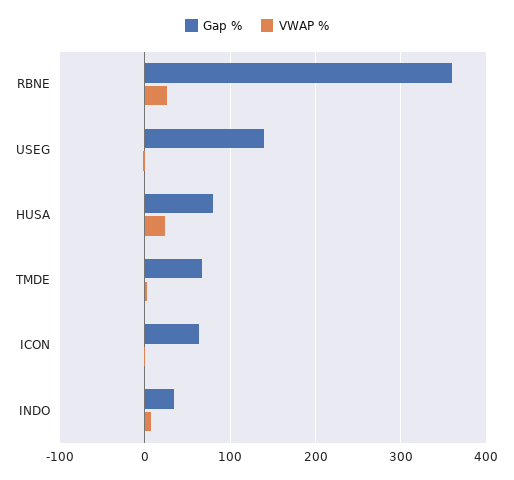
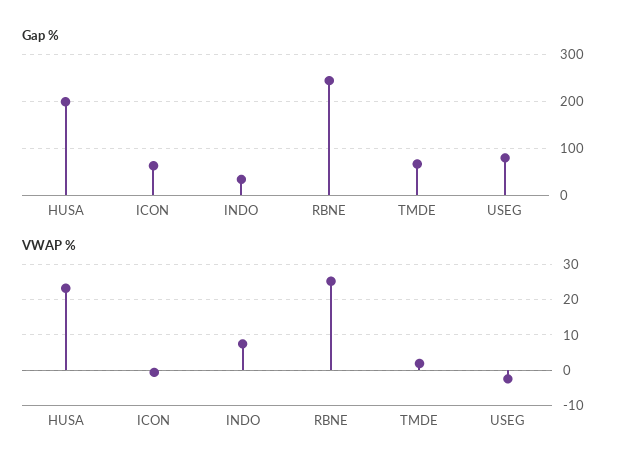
  {
    "Gap %": {
-     "RBNE": 360,
+     "RBNE": 240,
-     "USEG": 140,
+     "USEG": 80,
-     "HUSA": 80,
+     "HUSA": 200,
      "TMDE": 70,
      "ICON": 60,
      "INDO": 30
    },
    "VWAP %": {
      "RBNE": 26,
      "USEG": -2,
      "HUSA": 24,
      "TMDE": 2,
      "ICON": 0,
      "INDO": 8
    }
  }

